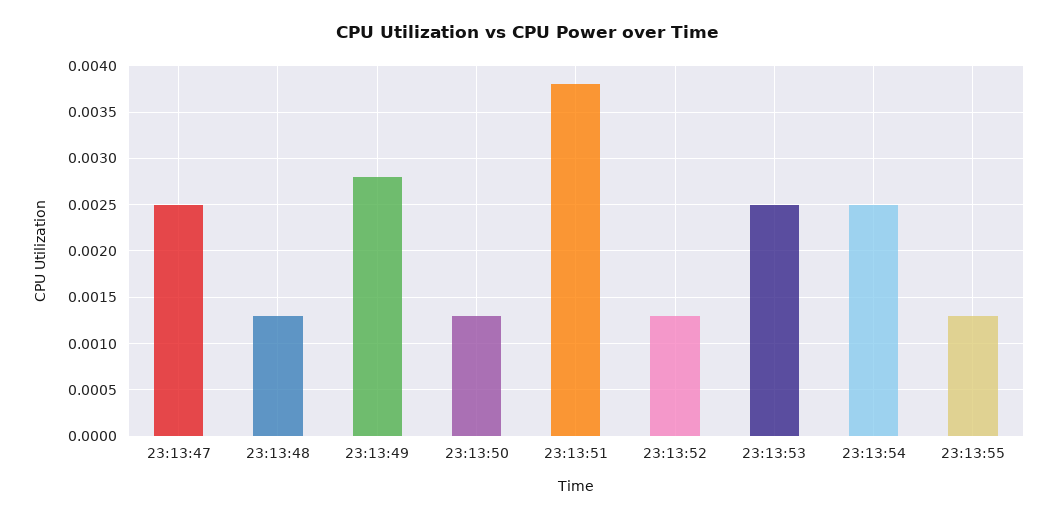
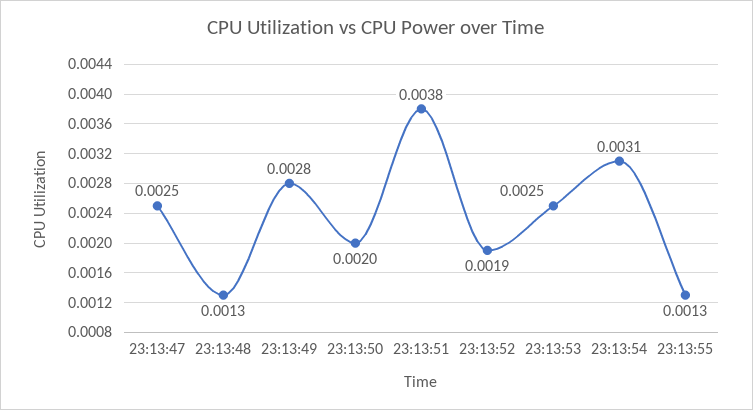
  {
    "23:13:47": 0.0025,
    "23:13:48": 0.0013,
    "23:13:49": 0.0028,
-   "23:13:50": 0.0013,
+   "23:13:50": 0.002,
    "23:13:51": 0.0038,
-   "23:13:52": 0.0013,
+   "23:13:52": 0.0019,
    "23:13:53": 0.0025,
-   "23:13:54": 0.0025,
+   "23:13:54": 0.0031,
    "23:13:55": 0.0013
  }

